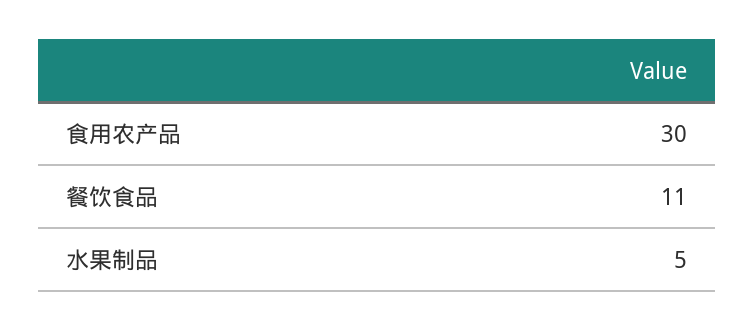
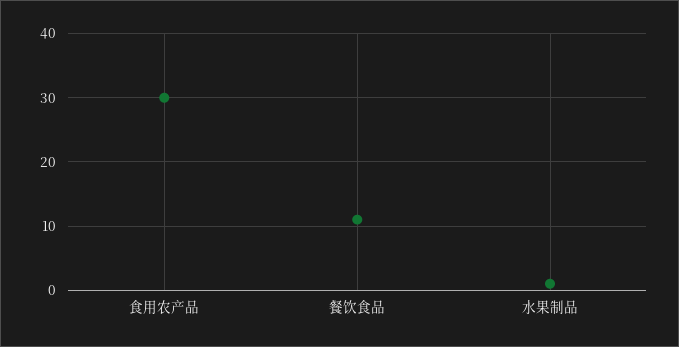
  {
    "食用农产品": 30,
    "餐饮食品": 11,
-   "水果制品": 5
+   "水果制品": 1
  }

